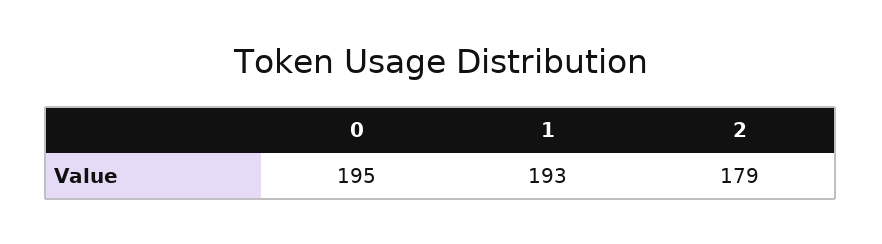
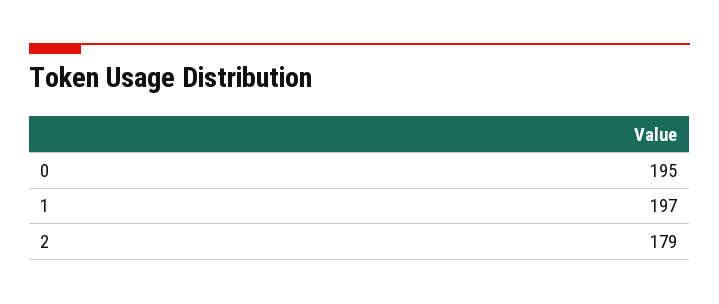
  {
    "0": 195,
-   "1": 193,
+   "1": 197,
    "2": 179
  }

